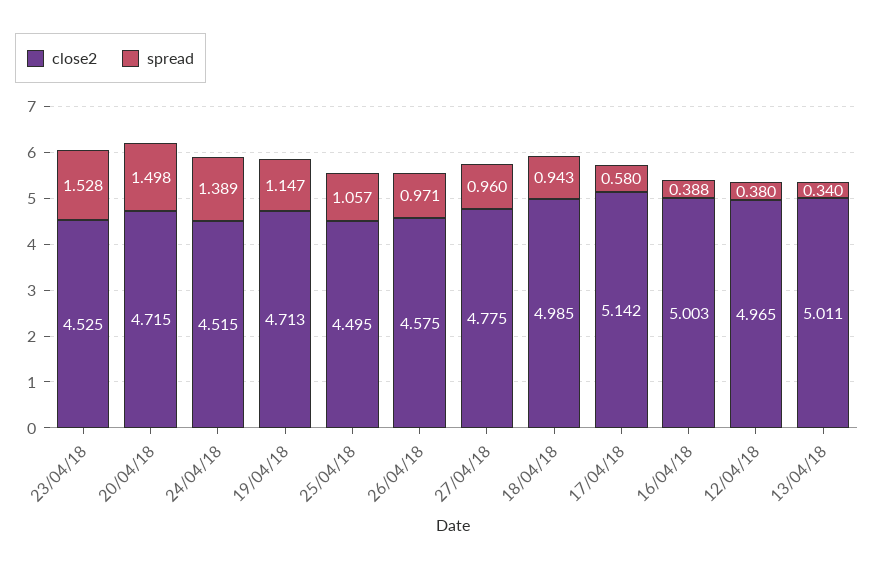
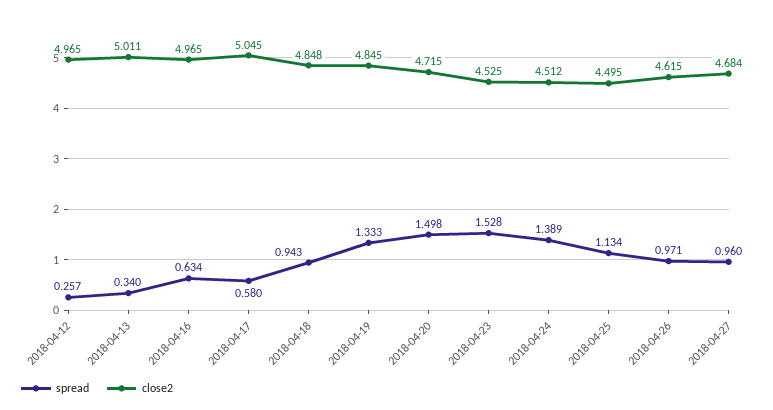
  {
    "close2": {
      "23/04/18": 4.525,
      "20/04/18": 4.715,
-     "24/04/18": 4.515,
+     "24/04/18": 4.512,
-     "19/04/18": 4.713,
+     "19/04/18": 4.845,
      "25/04/18": 4.495,
-     "26/04/18": 4.575,
+     "26/04/18": 4.615,
-     "27/04/18": 4.775,
+     "27/04/18": 4.684,
-     "18/04/18": 4.985,
+     "18/04/18": 4.848,
-     "17/04/18": 5.142,
+     "17/04/18": 5.045,
-     "16/04/18": 5.003,
+     "16/04/18": 4.965,
      "12/04/18": 4.965,
      "13/04/18": 5.011
    },
    "spread": {
      "23/04/18": 1.528,
      "20/04/18": 1.498,
      "24/04/18": 1.389,
-     "19/04/18": 1.147,
+     "19/04/18": 1.333,
-     "25/04/18": 1.057,
+     "25/04/18": 1.134,
      "26/04/18": 0.971,
      "27/04/18": 0.96,
      "18/04/18": 0.943,
      "17/04/18": 0.58,
-     "16/04/18": 0.388,
+     "16/04/18": 0.634,
-     "12/04/18": 0.38,
+     "12/04/18": 0.257,
      "13/04/18": 0.34
    }
  }

